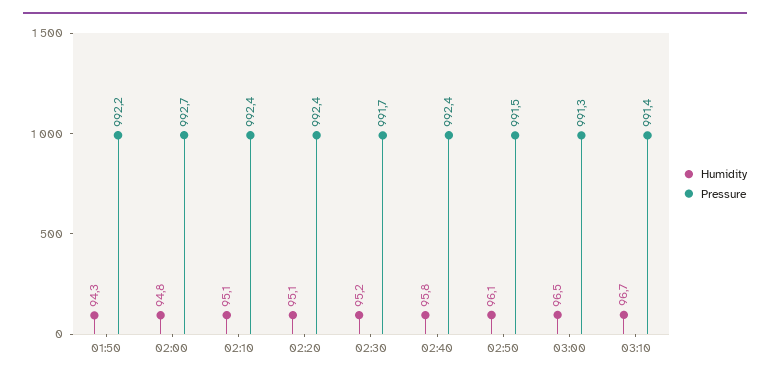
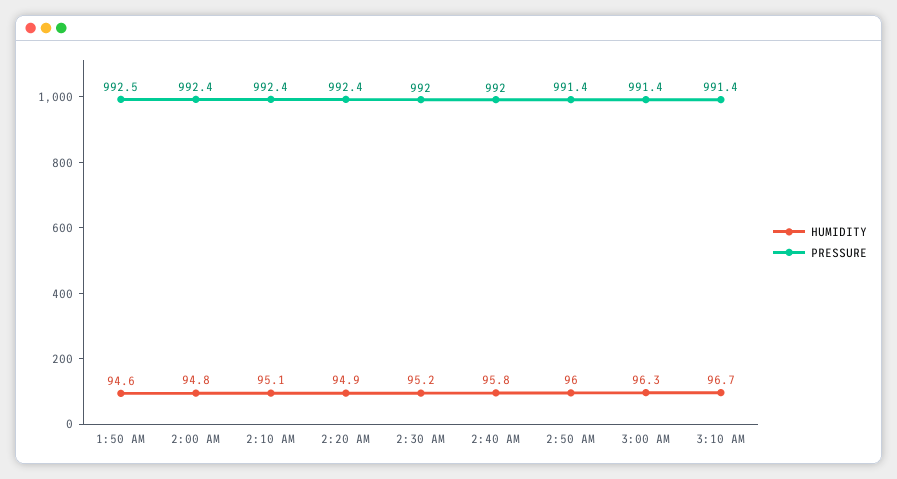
  {
    "Humidity": {
-     "01:50": 94.3,
+     "01:50": 94.6,
      "02:00": 94.8,
      "02:10": 95.1,
-     "02:20": 95.1,
+     "02:20": 94.9,
      "02:30": 95.2,
      "02:40": 95.8,
-     "02:50": 96.1,
+     "02:50": 96,
-     "03:00": 96.5,
+     "03:00": 96.3,
      "03:10": 96.7
    },
    "Pressure": {
-     "01:50": 992.2,
+     "01:50": 992.5,
-     "02:00": 992.7,
+     "02:00": 992.4,
      "02:10": 992.4,
      "02:20": 992.4,
-     "02:30": 991.7,
+     "02:30": 992,
-     "02:40": 992.4,
+     "02:40": 992,
-     "02:50": 991.5,
+     "02:50": 991.4,
-     "03:00": 991.3,
+     "03:00": 991.4,
      "03:10": 991.4
    }
  }

